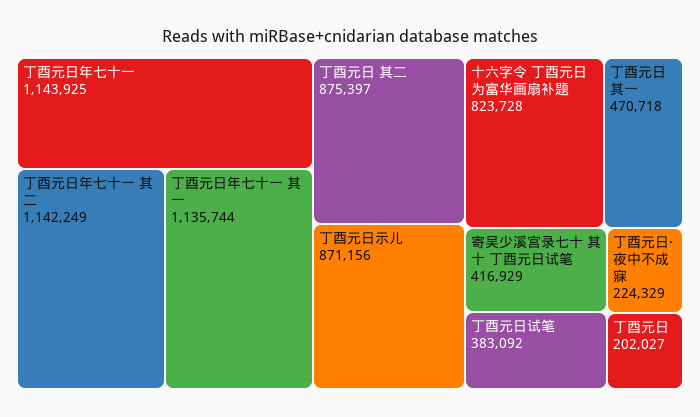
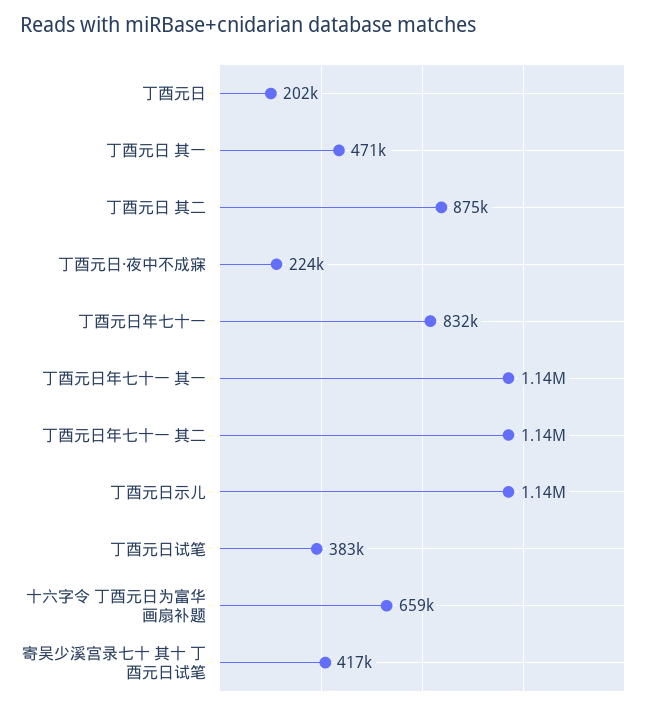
  {
-   "丁酉元日年七十一": 1143925,
+   "丁酉元日年七十一": 832000,
    "丁酉元日年七十一 其二": 1142249,
    "丁酉元日年七十一 其一": 1135744,
    "丁酉元日 其二": 875397,
-   "丁酉元日示儿": 871156,
+   "丁酉元日示儿": 1140000,
-   "十六字令 丁酉元日为富华画扇补题": 823728,
+   "十六字令 丁酉元日为富华画扇补题": 659000,
    "丁酉元日 其一": 470718,
    "寄吴少溪宫录七十 其十 丁酉元日试笔": 416929,
    "丁酉元日试笔": 383092,
    "丁酉元日·夜中不成寐": 224329,
    "丁酉元日": 202027
  }

